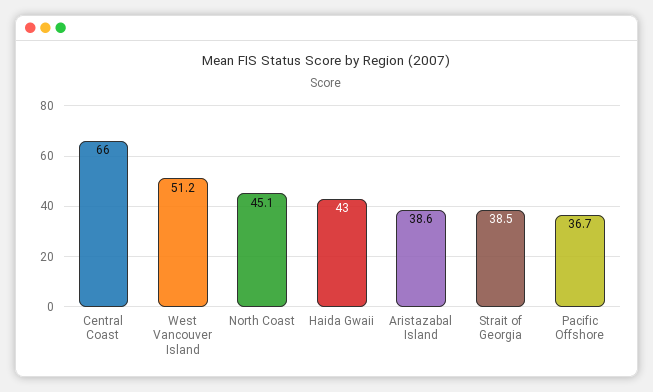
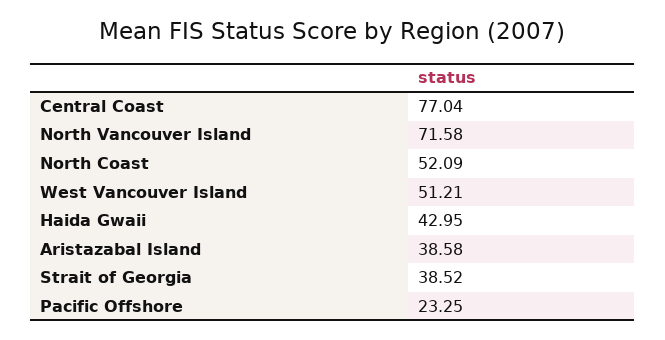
  {
-   "Central Coast": 66,
+   "Central Coast": 77.04,
    "West Vancouver Island": 51.21,
-   "North Coast": 45.1,
+   "North Coast": 52.09,
    "Haida Gwaii": 42.95,
    "Aristazabal Island": 38.58,
    "Strait of Georgia": 38.52,
-   "Pacific Offshore": 36.7
+   "Pacific Offshore": 23.25,
+   "North Vancouver Island": 71.58
  }

